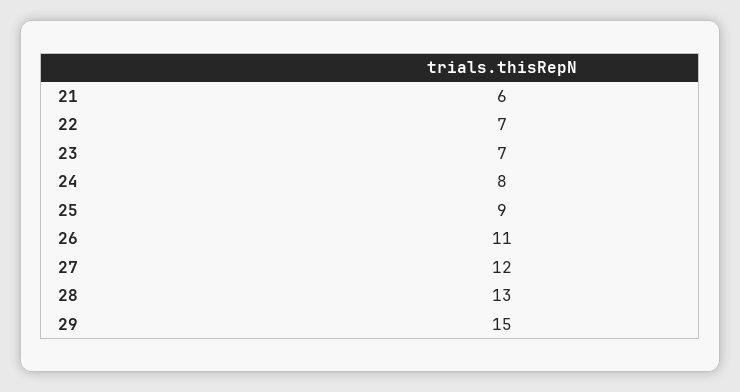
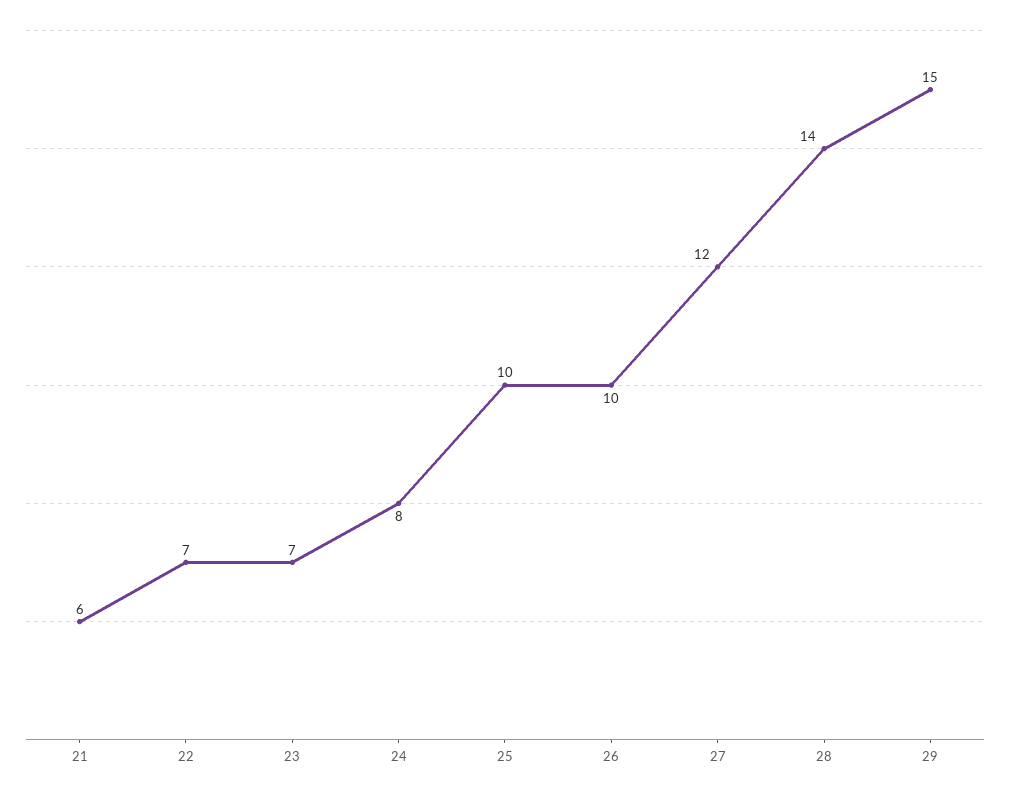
  {
    "21": 6,
    "22": 7,
    "23": 7,
    "24": 8,
-   "25": 9,
+   "25": 10,
-   "26": 11,
+   "26": 10,
    "27": 12,
-   "28": 13,
+   "28": 14,
    "29": 15
  }

